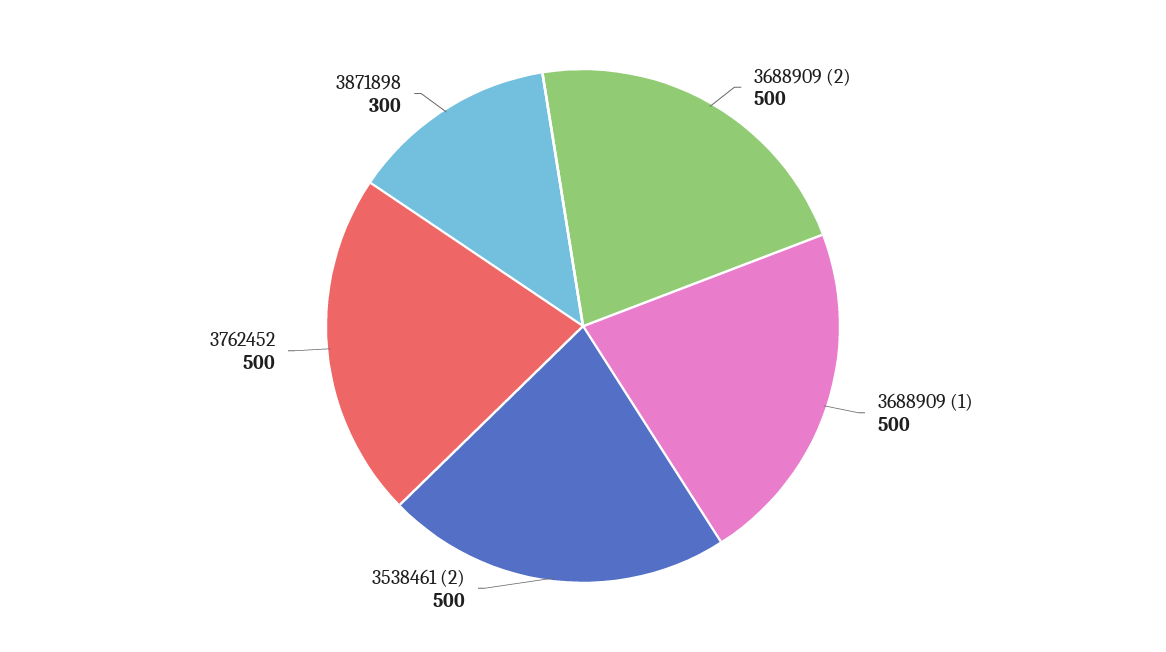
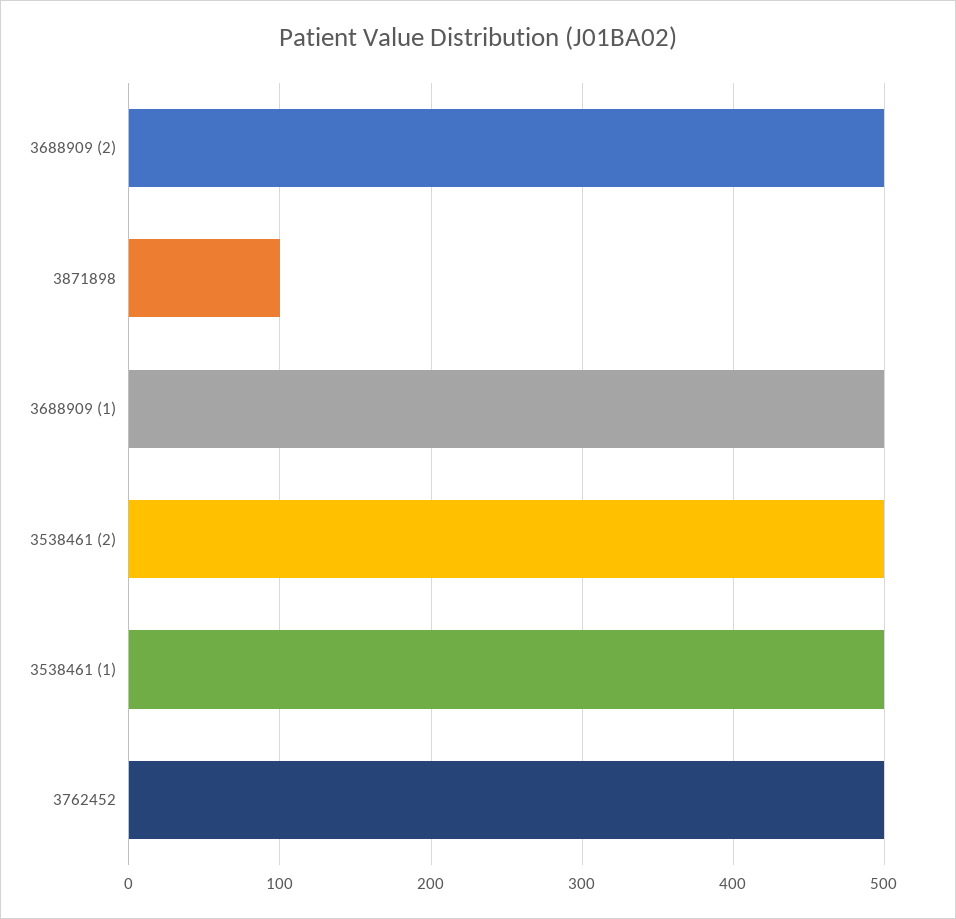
  {
    "3688909 (2)": 500,
    "3688909 (1)": 500,
    "3538461 (2)": 500,
    "3762452": 500,
-   "3871898": 300
+   "3871898": 100,
+   "3538461 (1)": 500
  }

